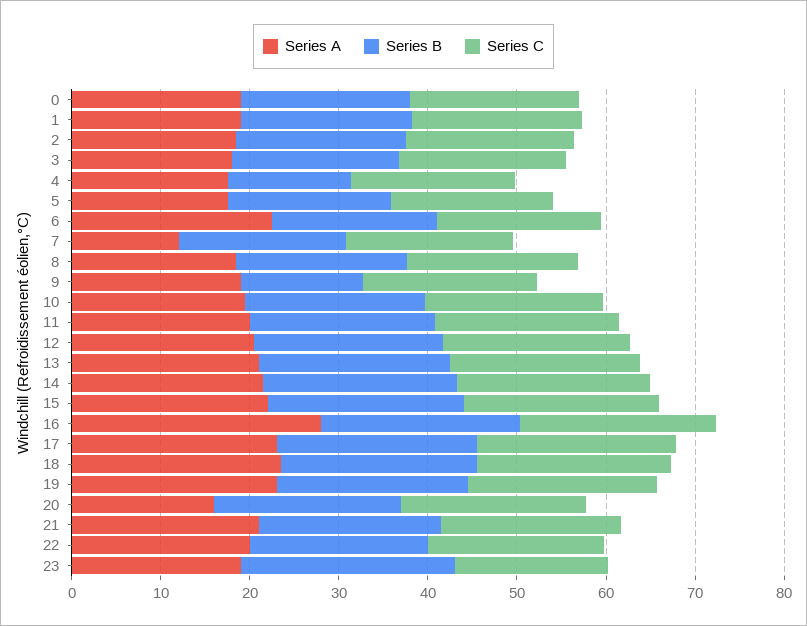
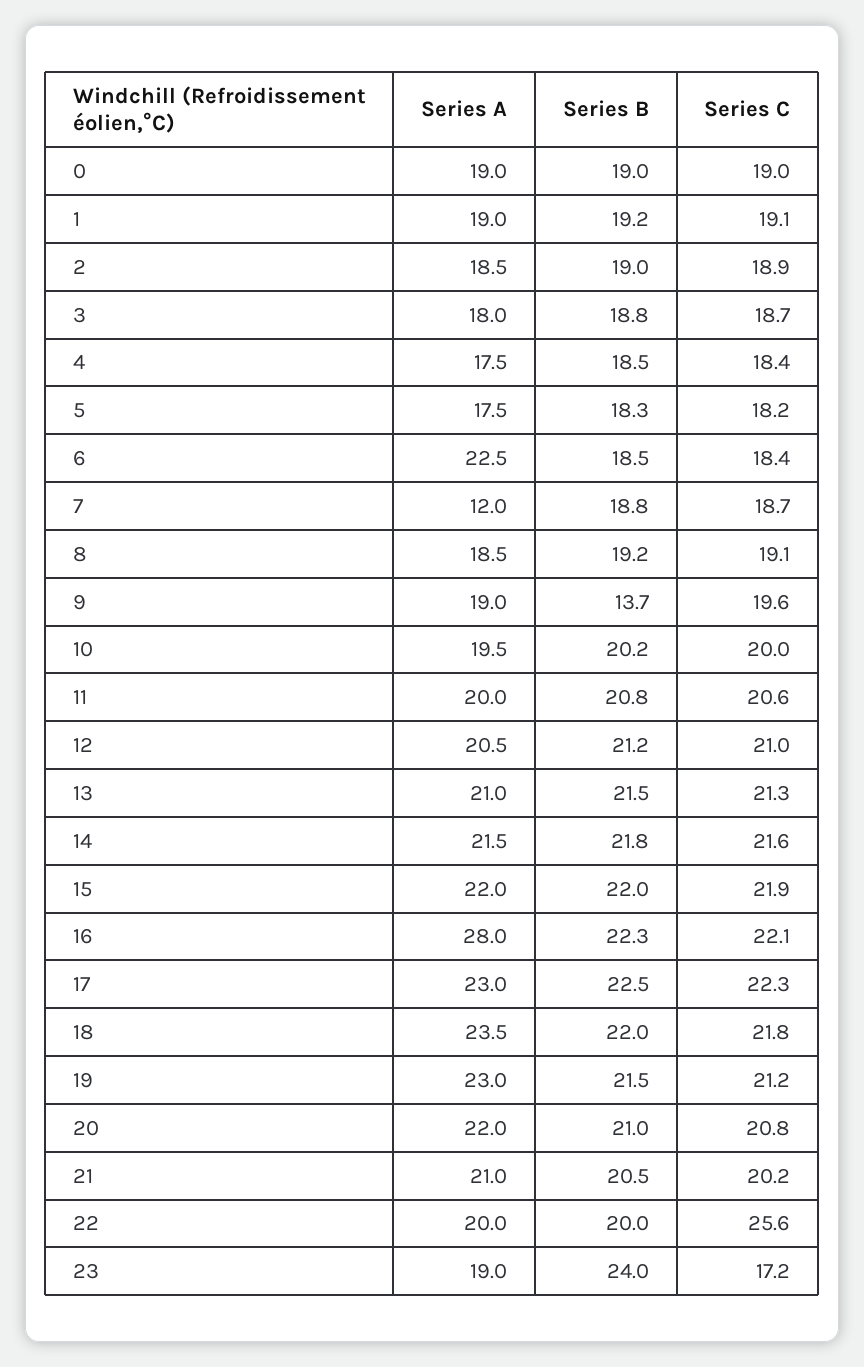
  {
    "Series A": {
      "0": 19,
      "1": 19,
      "2": 18.5,
      "3": 18,
      "4": 17.5,
      "5": 17.5,
      "6": 22.5,
      "7": 12,
      "8": 18.5,
      "9": 19,
      "10": 19.5,
      "11": 20,
      "12": 20.5,
      "13": 21,
      "14": 21.5,
      "15": 22,
      "16": 28,
      "17": 23,
      "18": 23.5,
      "19": 23,
-     "20": 16,
+     "20": 22,
      "21": 21,
      "22": 20,
      "23": 19
    },
    "Series B": {
      "0": 19,
      "1": 19.2,
      "2": 19,
      "3": 18.8,
-     "4": 14,
+     "4": 18.5,
      "5": 18.3,
      "6": 18.5,
      "7": 18.8,
      "8": 19.2,
      "9": 13.7,
      "10": 20.2,
      "11": 20.8,
      "12": 21.2,
      "13": 21.5,
      "14": 21.8,
      "15": 22,
      "16": 22.3,
      "17": 22.5,
      "18": 22,
      "19": 21.5,
      "20": 21,
      "21": 20.5,
      "22": 20,
      "23": 24
    },
    "Series C": {
      "0": 19,
      "1": 19.1,
      "2": 18.9,
      "3": 18.7,
      "4": 18.4,
      "5": 18.2,
      "6": 18.4,
      "7": 18.7,
      "8": 19.1,
      "9": 19.6,
      "10": 20,
      "11": 20.6,
      "12": 21,
      "13": 21.3,
      "14": 21.6,
      "15": 21.9,
      "16": 22.1,
      "17": 22.3,
      "18": 21.8,
      "19": 21.2,
      "20": 20.8,
      "21": 20.2,
-     "22": 20,
+     "22": 25.6,
      "23": 17.2
    }
  }

